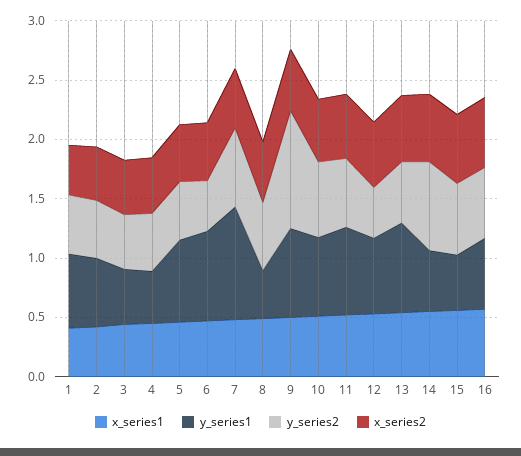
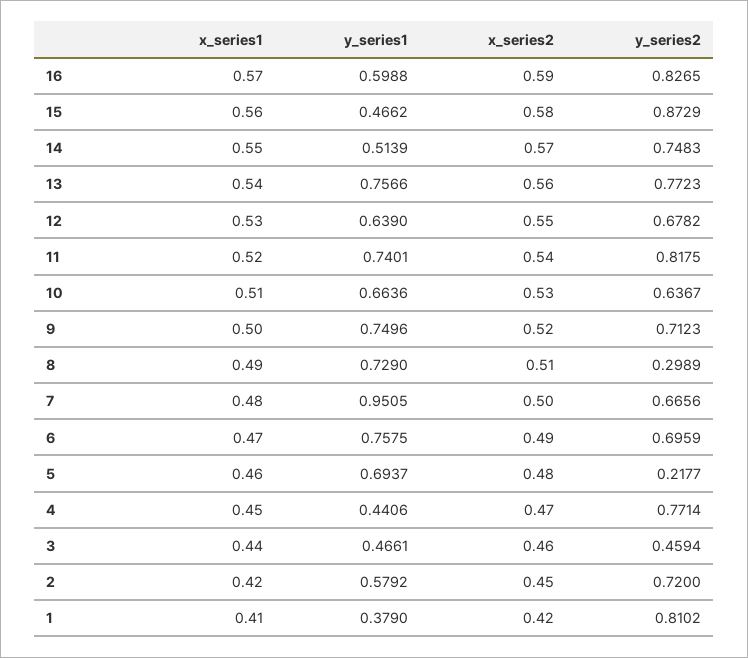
  {
    "x_series1": {
      "1": 0.41,
      "2": 0.42,
      "3": 0.44,
      "4": 0.45,
      "5": 0.46,
      "6": 0.47,
      "7": 0.48,
      "8": 0.49,
      "9": 0.5,
      "10": 0.51,
      "11": 0.52,
      "12": 0.53,
      "13": 0.54,
      "14": 0.55,
      "15": 0.56,
      "16": 0.57
    },
    "y_series1": {
-     "1": 0.6,
+     "1": 0.379,
      "2": 0.5792,
      "3": 0.4661,
      "4": 0.4406,
      "5": 0.6937,
      "6": 0.7575,
      "7": 0.9505,
-     "8": 0.4,
+     "8": 0.729,
      "9": 0.7496,
      "10": 0.6636,
      "11": 0.7401,
      "12": 0.639,
      "13": 0.7566,
      "14": 0.5139,
      "15": 0.4662,
      "16": 0.5988
    },
    "y_series2": {
-     "1": 0.5,
+     "1": 0.8102,
-     "2": 0.5,
+     "2": 0.72,
      "3": 0.4594,
-     "4": 0.5,
+     "4": 0.7714,
-     "5": 0.5,
+     "5": 0.2177,
-     "6": 0.4,
+     "6": 0.6959,
      "7": 0.6656,
-     "8": 0.6,
+     "8": 0.2989,
-     "9": 1,
+     "9": 0.7123,
      "10": 0.6367,
-     "11": 0.6,
+     "11": 0.8175,
-     "12": 0.4,
+     "12": 0.6782,
-     "13": 0.5,
+     "13": 0.7723,
      "14": 0.7483,
-     "15": 0.6,
+     "15": 0.8729,
-     "16": 0.6
+     "16": 0.8265
    },
    "x_series2": {
      "1": 0.42,
      "2": 0.45,
      "3": 0.46,
      "4": 0.47,
      "5": 0.48,
      "6": 0.49,
      "7": 0.5,
      "8": 0.51,
      "9": 0.52,
      "10": 0.53,
      "11": 0.54,
      "12": 0.55,
      "13": 0.56,
      "14": 0.57,
      "15": 0.58,
      "16": 0.59
    }
  }

